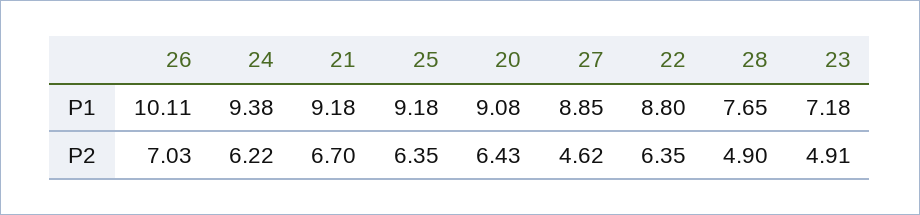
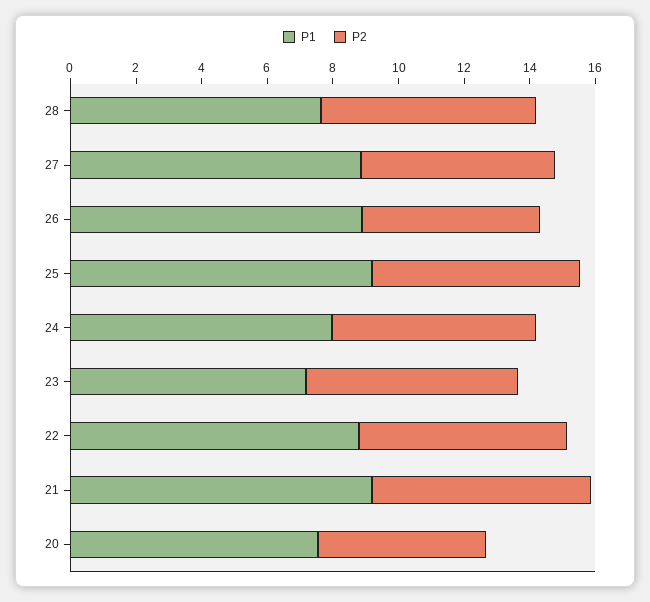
  {
    "P1": {
-     "26": 10.11,
+     "26": 9,
-     "24": 9.38,
+     "24": 8,
      "21": 9.18,
      "25": 9.18,
-     "20": 9.08,
+     "20": 7.5,
      "27": 8.85,
      "22": 8.8,
      "28": 7.65,
      "23": 7.18
    },
    "P2": {
-     "26": 7.03,
+     "26": 5.5,
      "24": 6.22,
      "21": 6.7,
      "25": 6.35,
-     "20": 6.43,
+     "20": 5,
-     "27": 4.62,
+     "27": 6,
      "22": 6.35,
-     "28": 4.9,
+     "28": 6.5,
-     "23": 4.91
+     "23": 6.5
    }
  }

